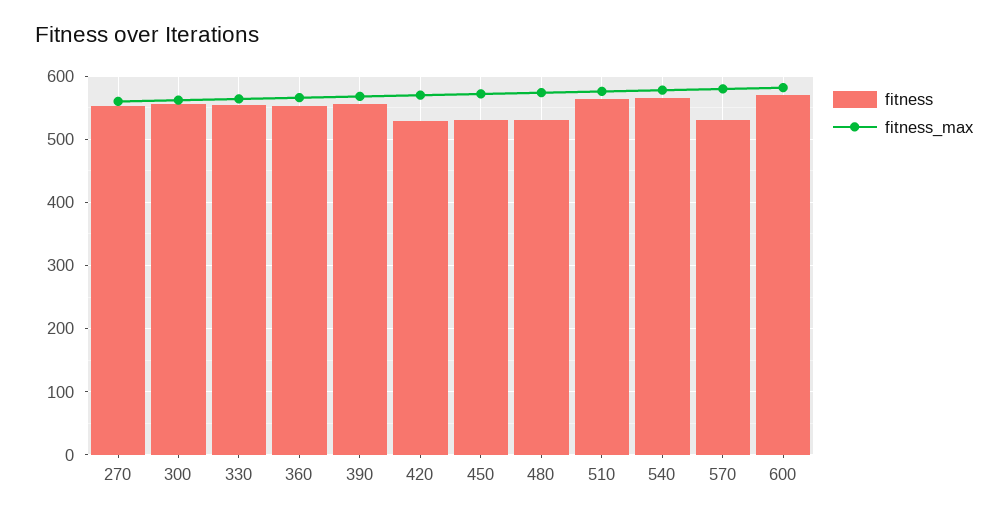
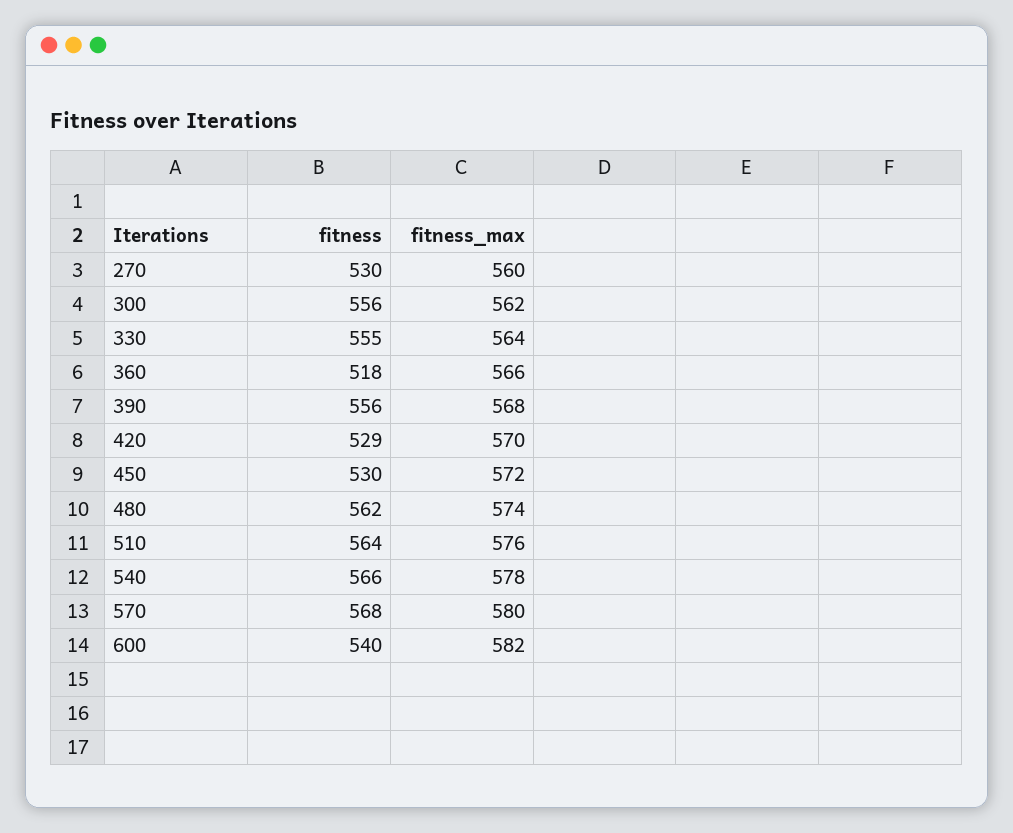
  {
    "fitness": {
-     "270": 550,
+     "270": 530,
      "300": 556,
      "330": 555,
-     "360": 550,
+     "360": 518,
      "390": 556,
      "420": 529,
      "450": 530,
-     "480": 530,
+     "480": 562,
      "510": 564,
      "540": 566,
-     "570": 530,
+     "570": 568,
-     "600": 570
+     "600": 540
    },
    "fitness_max": {
      "270": 560,
      "300": 562,
      "330": 564,
      "360": 566,
      "390": 568,
      "420": 570,
      "450": 572,
      "480": 574,
      "510": 576,
      "540": 578,
      "570": 580,
      "600": 582
    }
  }

